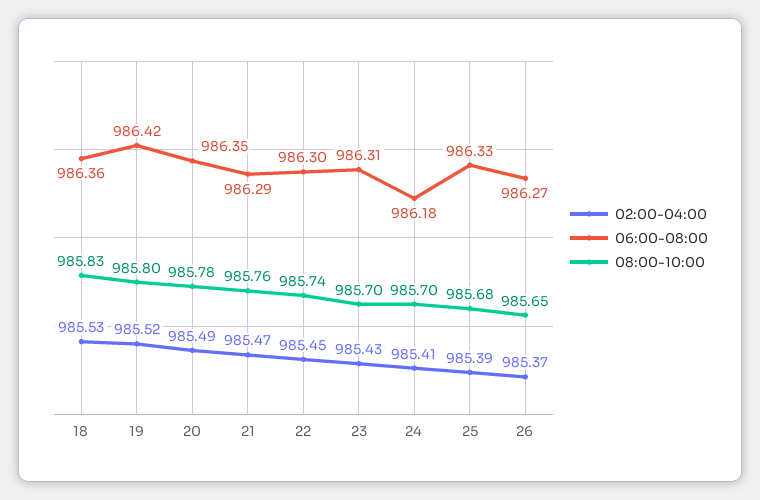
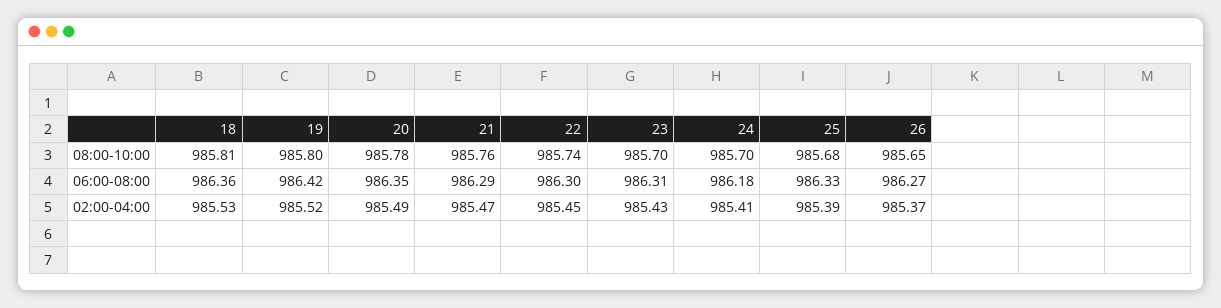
  {
    "02:00-04:00": {
      "18": 985.53,
      "19": 985.52,
      "20": 985.49,
      "21": 985.47,
      "22": 985.45,
      "23": 985.43,
      "24": 985.41,
      "25": 985.39,
      "26": 985.37
    },
    "06:00-08:00": {
      "18": 986.36,
      "19": 986.42,
      "20": 986.35,
      "21": 986.29,
      "22": 986.3,
      "23": 986.31,
      "24": 986.18,
      "25": 986.33,
      "26": 986.27
    },
    "08:00-10:00": {
-     "18": 985.83,
+     "18": 985.81,
      "19": 985.8,
      "20": 985.78,
      "21": 985.76,
      "22": 985.74,
      "23": 985.7,
      "24": 985.7,
      "25": 985.68,
      "26": 985.65
    }
  }

